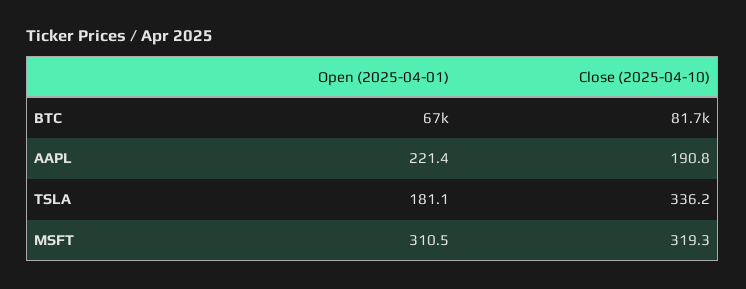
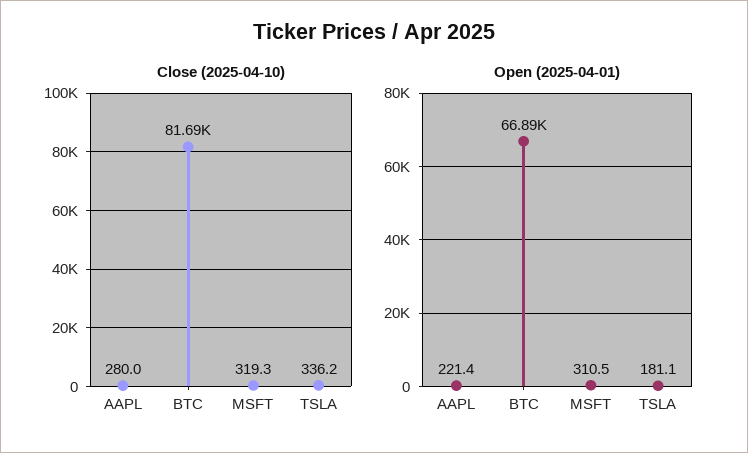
  {
    "Open (2025-04-01)": {
-     "BTC": 67000,
+     "BTC": 66890,
      "AAPL": 221.4,
      "TSLA": 181.1,
      "MSFT": 310.5
    },
    "Close (2025-04-10)": {
      "BTC": 81690,
-     "AAPL": 190.8,
+     "AAPL": 280,
      "TSLA": 336.2,
      "MSFT": 319.3
    }
  }

